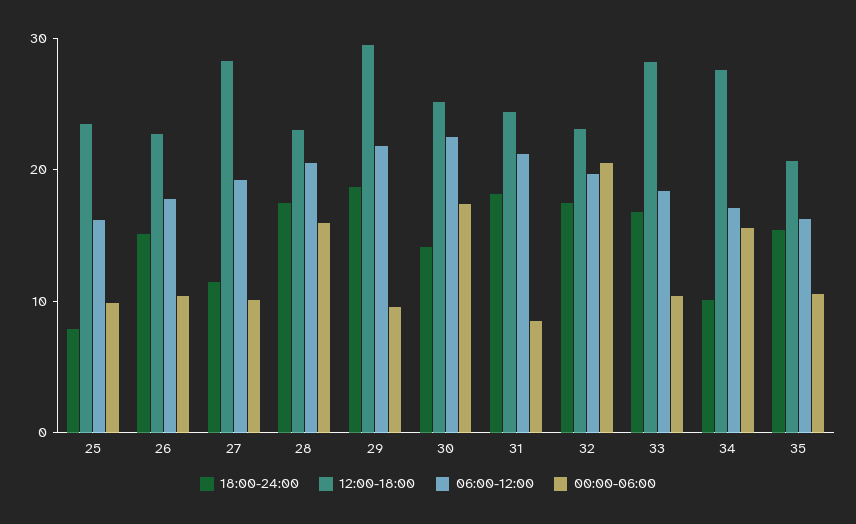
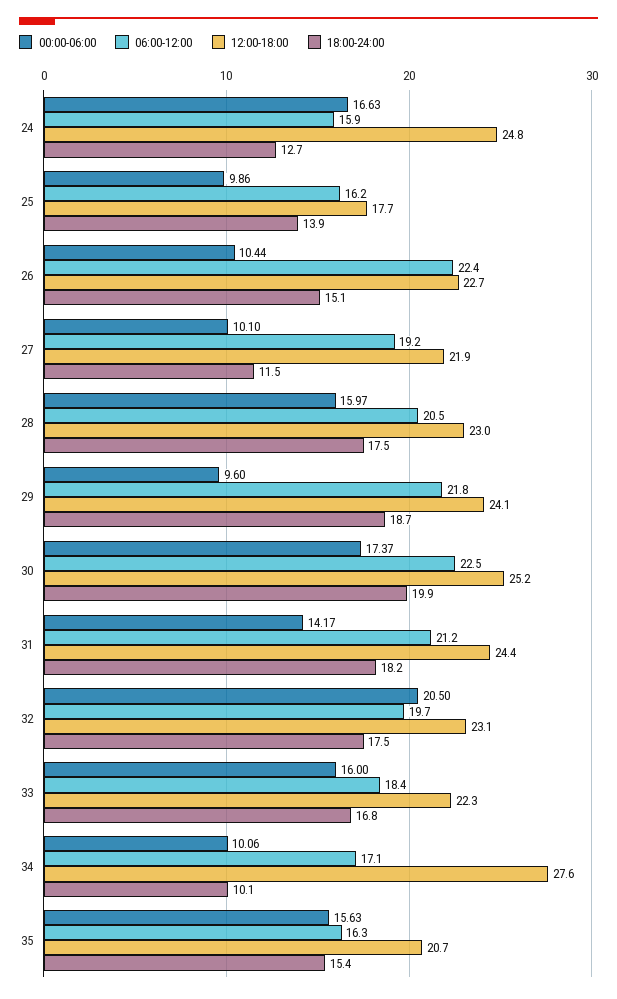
  {
    "18:00-24:00": {
-     "25": 8,
+     "25": 13.9,
      "26": 15.1,
      "27": 11.5,
      "28": 17.5,
      "29": 18.7,
-     "30": 14,
+     "30": 19.9,
      "31": 18.2,
      "32": 17.5,
      "33": 16.8,
      "34": 10.1,
-     "35": 15.4
+     "35": 15.4,
+     "24": 12.7
    },
    "12:00-18:00": {
-     "25": 24,
+     "25": 17.7,
      "26": 22.7,
-     "27": 28,
+     "27": 21.9,
      "28": 23,
-     "29": 30,
+     "29": 24.1,
      "30": 25.2,
      "31": 24.4,
      "32": 23.1,
-     "33": 28,
+     "33": 22.3,
      "34": 27.6,
-     "35": 20.7
+     "35": 20.7,
+     "24": 24.8
    },
    "06:00-12:00": {
      "25": 16.2,
-     "26": 18,
+     "26": 22.4,
      "27": 19.2,
      "28": 20.5,
      "29": 21.8,
      "30": 22.5,
      "31": 21.2,
      "32": 19.7,
      "33": 18.4,
      "34": 17.1,
-     "35": 16.3
+     "35": 16.3,
+     "24": 15.9
    },
    "00:00-06:00": {
      "25": 9.86,
      "26": 10.44,
      "27": 10.1,
      "28": 15.97,
      "29": 9.6,
      "30": 17.37,
-     "31": 8,
+     "31": 14.17,
      "32": 20.5,
-     "33": 10,
+     "33": 16,
-     "34": 16,
+     "34": 10.06,
-     "35": 10
+     "35": 15.63,
+     "24": 16.63
    }
  }

